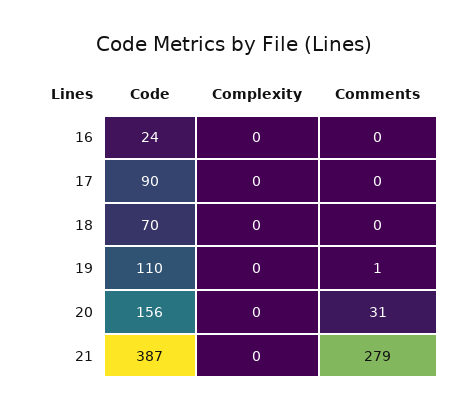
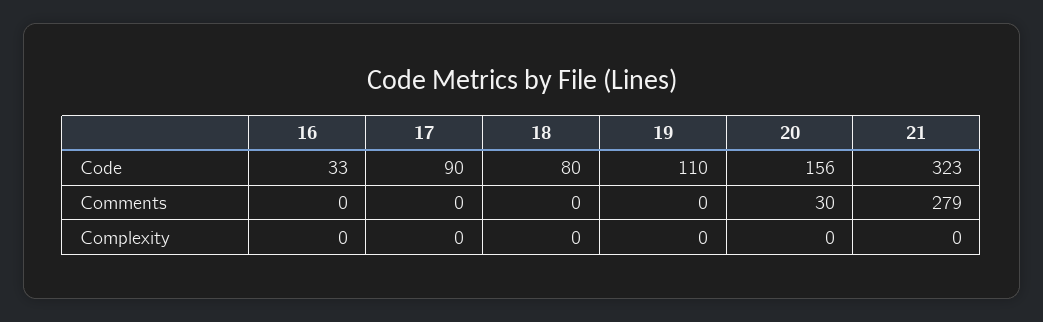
  {
    "Code": {
-     "16": 24,
+     "16": 33,
      "17": 90,
-     "18": 70,
+     "18": 80,
      "19": 110,
      "20": 156,
-     "21": 387
+     "21": 323
    },
    "Complexity": {
      "16": 0,
      "17": 0,
      "18": 0,
      "19": 0,
      "20": 0,
      "21": 0
    },
    "Comments": {
      "16": 0,
      "17": 0,
      "18": 0,
-     "19": 1,
+     "19": 0,
-     "20": 31,
+     "20": 30,
      "21": 279
    }
  }

